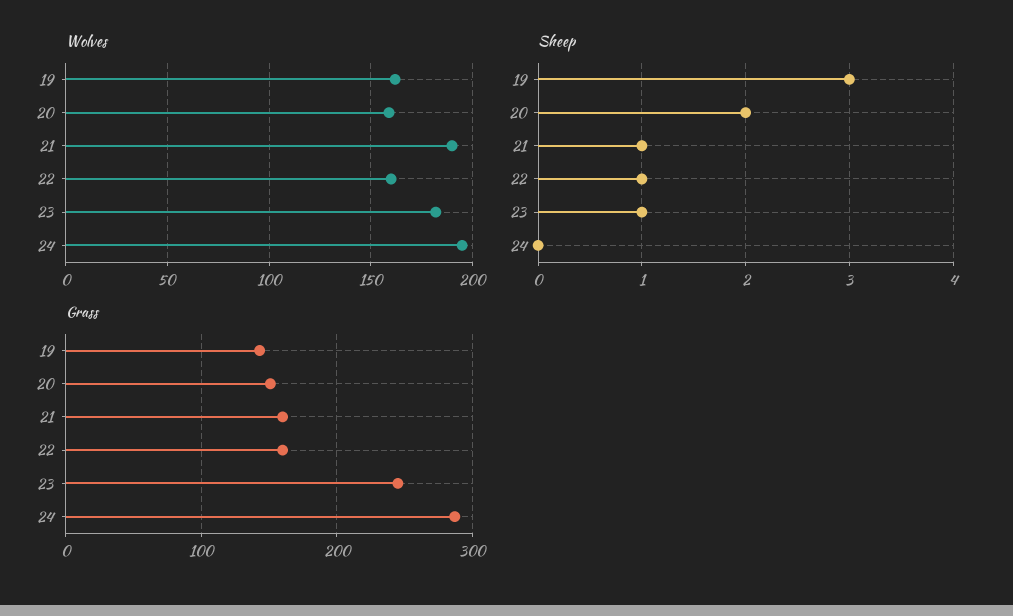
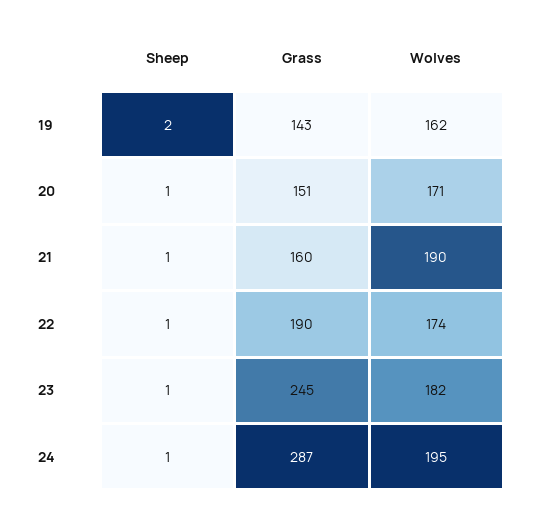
  {
    "Wolves": {
      "19": 162,
-     "20": 160,
+     "20": 171,
      "21": 190,
-     "22": 160,
+     "22": 174,
      "23": 182,
      "24": 195
    },
    "Sheep": {
-     "19": 3,
+     "19": 2,
-     "20": 2,
+     "20": 1,
      "21": 1,
      "22": 1,
      "23": 1,
-     "24": 0
+     "24": 1
    },
    "Grass": {
      "19": 143,
      "20": 151,
      "21": 160,
-     "22": 160,
+     "22": 190,
      "23": 245,
      "24": 287
    }
  }

